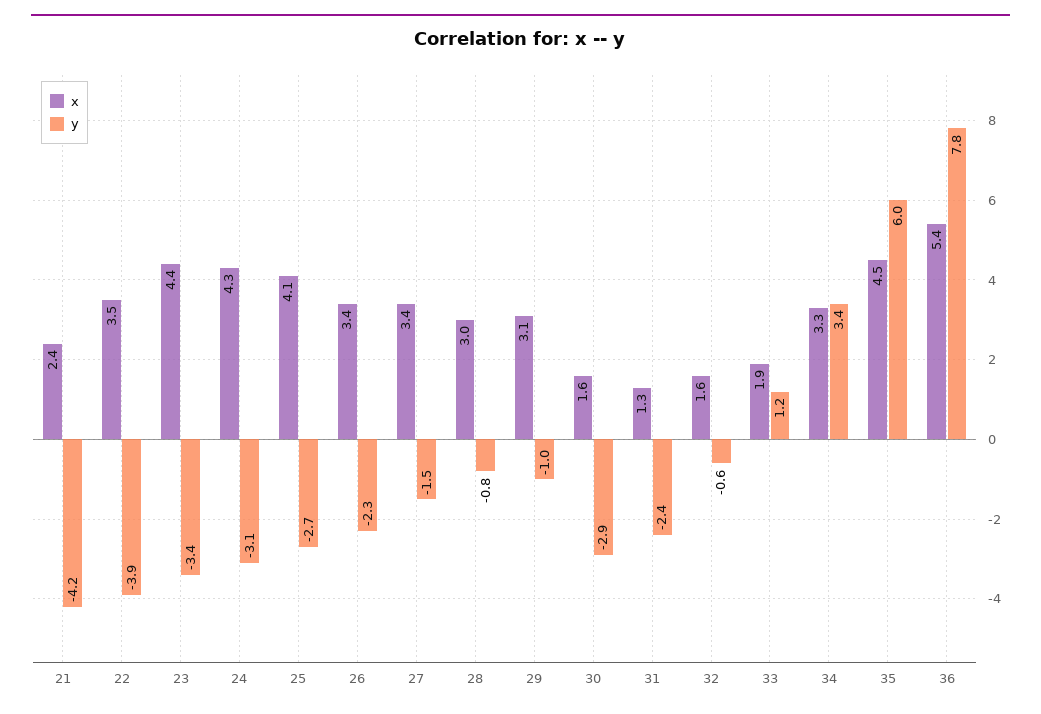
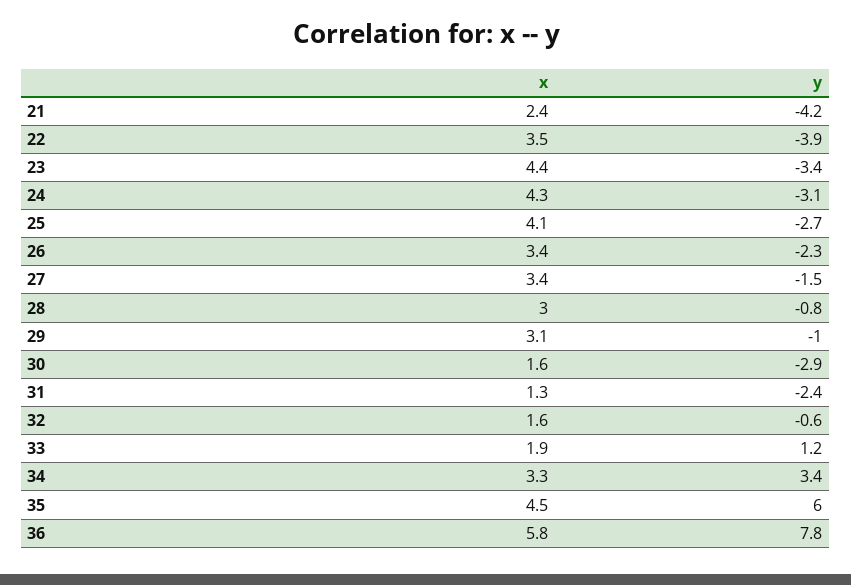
  {
    "x": {
      "21": 2.4,
      "22": 3.5,
      "23": 4.4,
      "24": 4.3,
      "25": 4.1,
      "26": 3.4,
      "27": 3.4,
      "28": 3,
      "29": 3.1,
      "30": 1.6,
      "31": 1.3,
      "32": 1.6,
      "33": 1.9,
      "34": 3.3,
      "35": 4.5,
-     "36": 5.4
+     "36": 5.8
    },
    "y": {
      "21": -4.2,
      "22": -3.9,
      "23": -3.4,
      "24": -3.1,
      "25": -2.7,
      "26": -2.3,
      "27": -1.5,
      "28": -0.8,
      "29": -1,
      "30": -2.9,
      "31": -2.4,
      "32": -0.6,
      "33": 1.2,
      "34": 3.4,
      "35": 6,
      "36": 7.8
    }
  }

